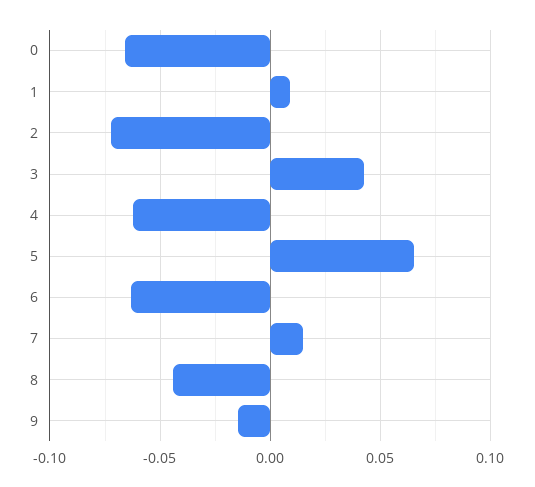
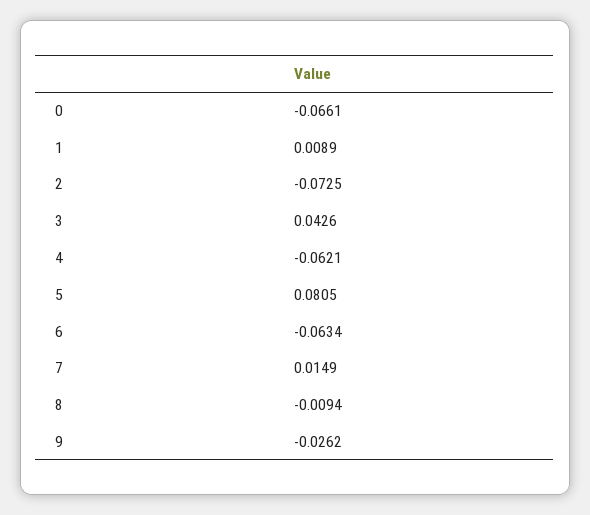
  {
    "0": -0.0661,
    "1": 0.0089,
    "2": -0.0725,
    "3": 0.0426,
    "4": -0.0621,
-   "5": 0.065,
+   "5": 0.0805,
    "6": -0.0634,
    "7": 0.0149,
-   "8": -0.045,
+   "8": -0.0094,
-   "9": -0.015
+   "9": -0.0262
  }

